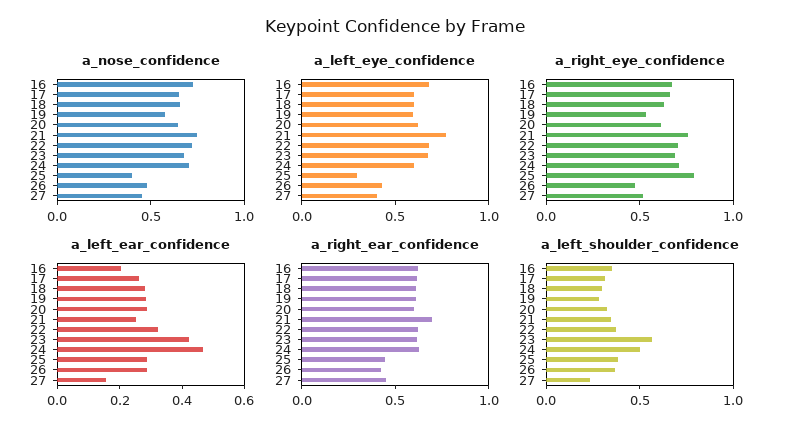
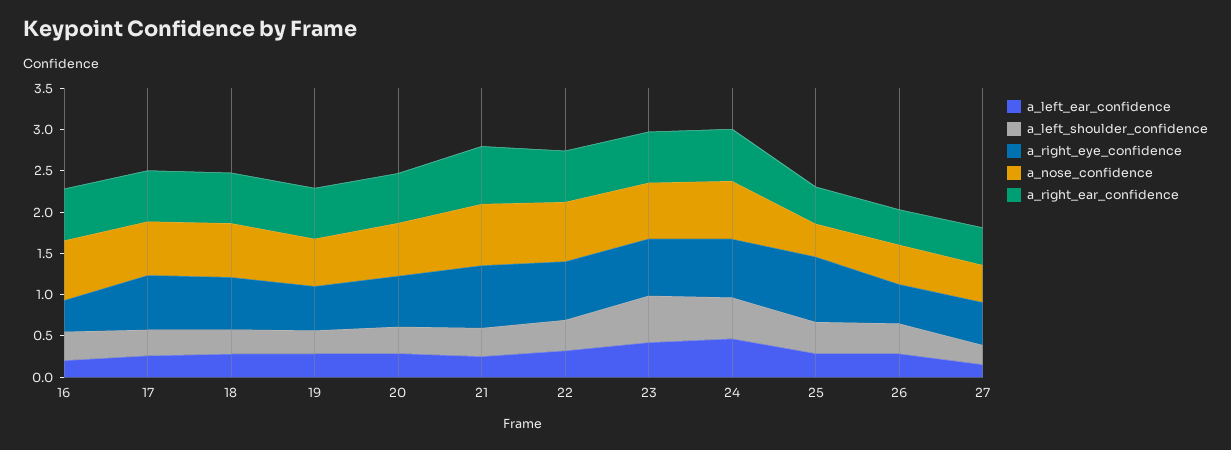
  {
    "a_nose_confidence": {
      "16": 0.7,
      "17": 0.6,
      "18": 0.7,
      "19": 0.6,
      "20": 0.6,
      "21": 0.7,
      "22": 0.7,
      "23": 0.7,
      "24": 0.7,
      "25": 0.4,
      "26": 0.5,
      "27": 0.5
    },
-   "a_left_eye_confidence": {
-     "16": 0.7,
-     "17": 0.6,
-     "18": 0.6,
-     "19": 0.6,
-     "20": 0.6,
-     "21": 0.8,
-     "22": 0.7,
-     "23": 0.7,
-     "24": 0.6,
-     "25": 0.3,
-     "26": 0.4,
-     "27": 0.4
-   },
    "a_right_eye_confidence": {
-     "16": 0.7,
+     "16": 0.4,
      "17": 0.7,
      "18": 0.6,
      "19": 0.5,
      "20": 0.6,
      "21": 0.8,
      "22": 0.7,
      "23": 0.7,
      "24": 0.7,
      "25": 0.8,
      "26": 0.5,
      "27": 0.5
    },
    "a_left_ear_confidence": {
      "16": 0.2,
      "17": 0.25,
      "18": 0.3,
      "19": 0.3,
      "20": 0.3,
      "21": 0.25,
      "22": 0.3,
      "23": 0.4,
      "24": 0.45,
      "25": 0.3,
      "26": 0.3,
      "27": 0.15
    },
    "a_right_ear_confidence": {
      "16": 0.6,
      "17": 0.6,
      "18": 0.6,
      "19": 0.6,
      "20": 0.6,
      "21": 0.7,
      "22": 0.6,
      "23": 0.6,
      "24": 0.6,
      "25": 0.4,
      "26": 0.4,
      "27": 0.5
    },
    "a_left_shoulder_confidence": {
      "16": 0.3,
      "17": 0.3,
      "18": 0.3,
      "19": 0.3,
      "20": 0.3,
      "21": 0.3,
      "22": 0.4,
      "23": 0.6,
      "24": 0.5,
      "25": 0.4,
      "26": 0.4,
      "27": 0.2
    }
  }

